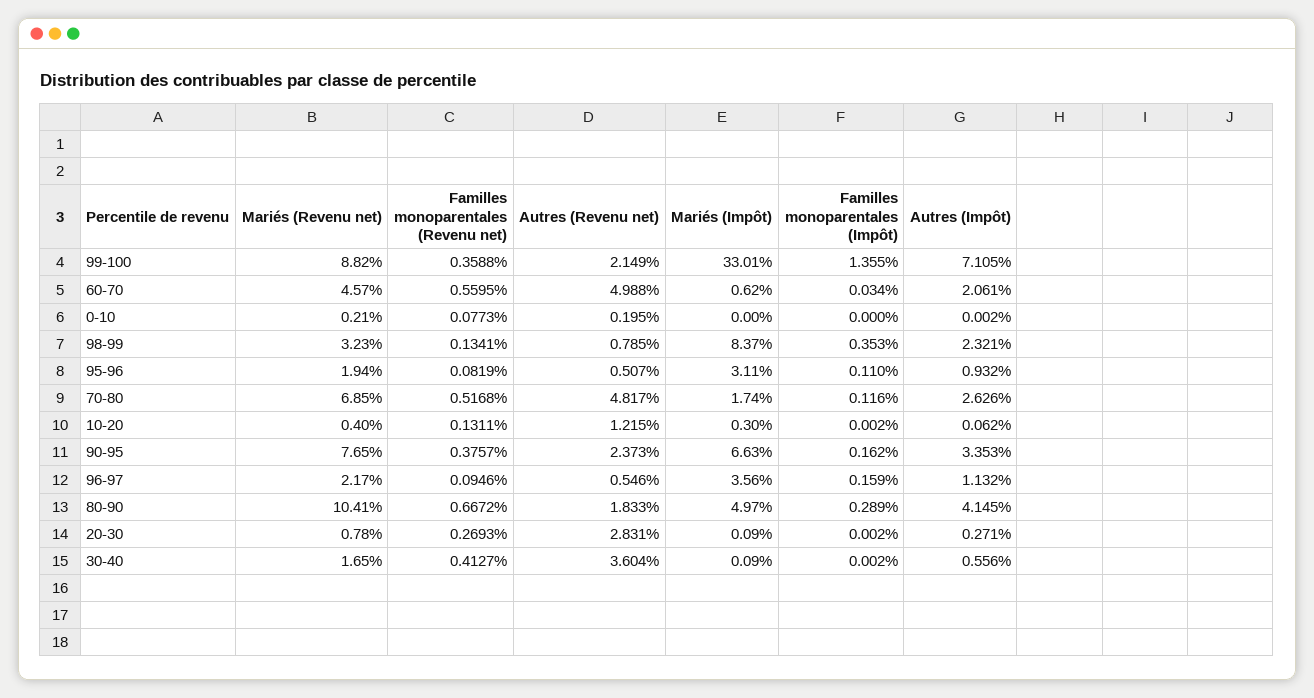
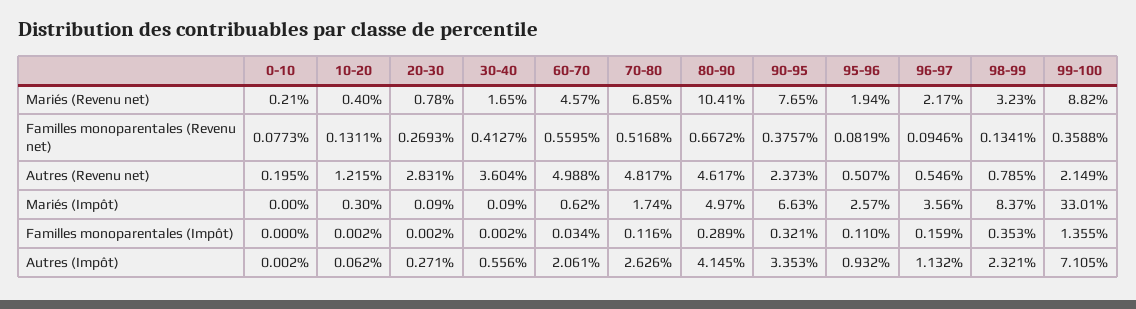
  {
    "Mariés (Revenu net)": {
      "99-100": 8.82,
      "60-70": 4.57,
      "0-10": 0.21,
      "98-99": 3.23,
      "95-96": 1.94,
      "70-80": 6.85,
      "10-20": 0.4,
      "90-95": 7.65,
      "96-97": 2.17,
      "80-90": 10.41,
      "20-30": 0.78,
      "30-40": 1.65
    },
    "Familles monoparentales (Revenu net)": {
      "99-100": 0.3588,
      "60-70": 0.5595,
      "0-10": 0.0773,
      "98-99": 0.1341,
      "95-96": 0.0819,
      "70-80": 0.5168,
      "10-20": 0.1311,
      "90-95": 0.3757,
      "96-97": 0.0946,
      "80-90": 0.6672,
      "20-30": 0.2693,
      "30-40": 0.4127
    },
    "Autres (Revenu net)": {
      "99-100": 2.149,
      "60-70": 4.988,
      "0-10": 0.195,
      "98-99": 0.785,
      "95-96": 0.507,
      "70-80": 4.817,
      "10-20": 1.215,
      "90-95": 2.373,
      "96-97": 0.546,
-     "80-90": 1.833,
+     "80-90": 4.617,
      "20-30": 2.831,
      "30-40": 3.604
    },
    "Mariés (Impôt)": {
      "99-100": 33.01,
      "60-70": 0.62,
      "0-10": 0,
      "98-99": 8.37,
-     "95-96": 3.11,
+     "95-96": 2.57,
      "70-80": 1.74,
      "10-20": 0.3,
      "90-95": 6.63,
      "96-97": 3.56,
      "80-90": 4.97,
      "20-30": 0.09,
      "30-40": 0.09
    },
    "Familles monoparentales (Impôt)": {
      "99-100": 1.355,
      "60-70": 0.034,
      "0-10": 0,
      "98-99": 0.353,
      "95-96": 0.11,
      "70-80": 0.116,
      "10-20": 0.002,
-     "90-95": 0.162,
+     "90-95": 0.321,
      "96-97": 0.159,
      "80-90": 0.289,
      "20-30": 0.002,
      "30-40": 0.002
    },
    "Autres (Impôt)": {
      "99-100": 7.105,
      "60-70": 2.061,
      "0-10": 0.002,
      "98-99": 2.321,
      "95-96": 0.932,
      "70-80": 2.626,
      "10-20": 0.062,
      "90-95": 3.353,
      "96-97": 1.132,
      "80-90": 4.145,
      "20-30": 0.271,
      "30-40": 0.556
    }
  }

